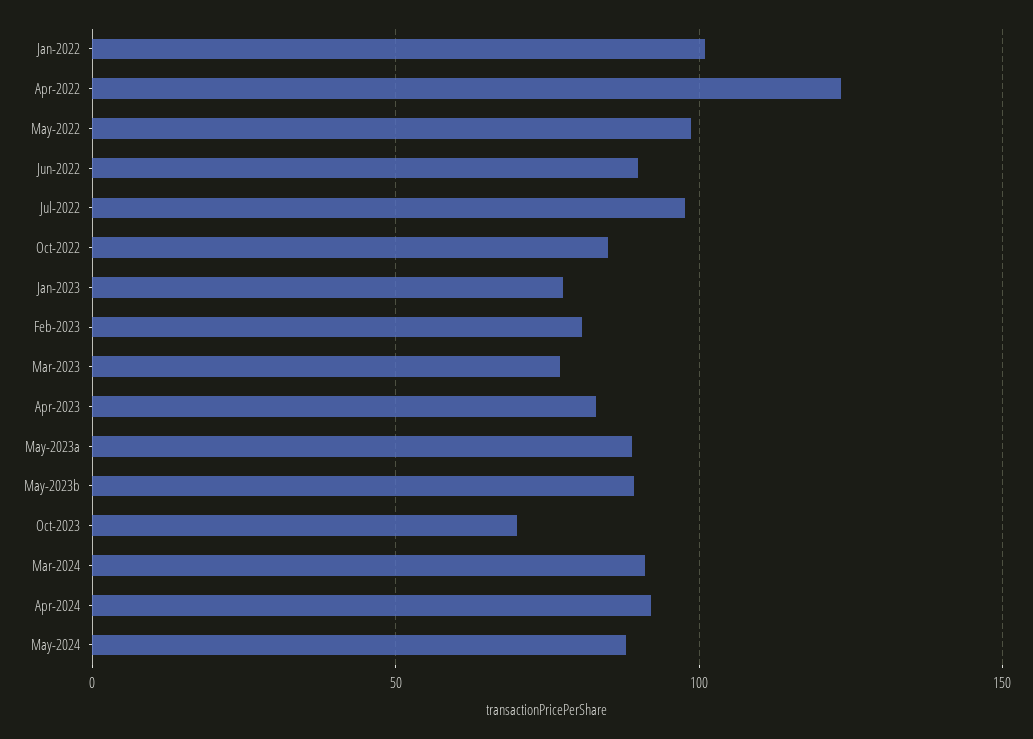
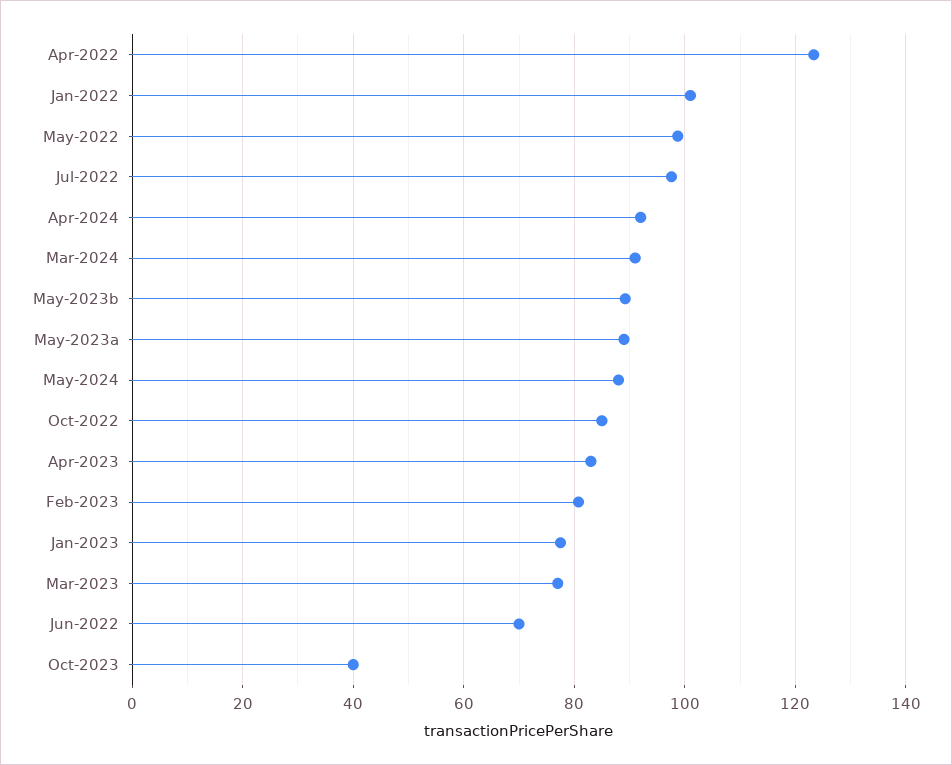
  {
    "Jan-2022": 102,
    "Apr-2022": 124,
    "May-2022": 98,
-   "Jun-2022": 90,
+   "Jun-2022": 70,
    "Jul-2022": 98,
    "Oct-2022": 86,
    "Jan-2023": 78,
    "Feb-2023": 80,
    "Mar-2023": 78,
    "Apr-2023": 84,
    "May-2023a": 90,
    "May-2023b": 90,
-   "Oct-2023": 70,
+   "Oct-2023": 40,
    "Mar-2024": 92,
    "Apr-2024": 92,
    "May-2024": 88
  }

